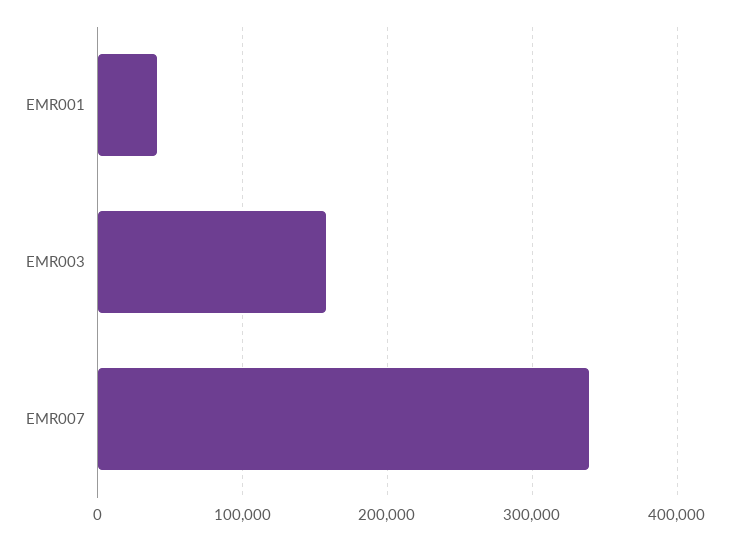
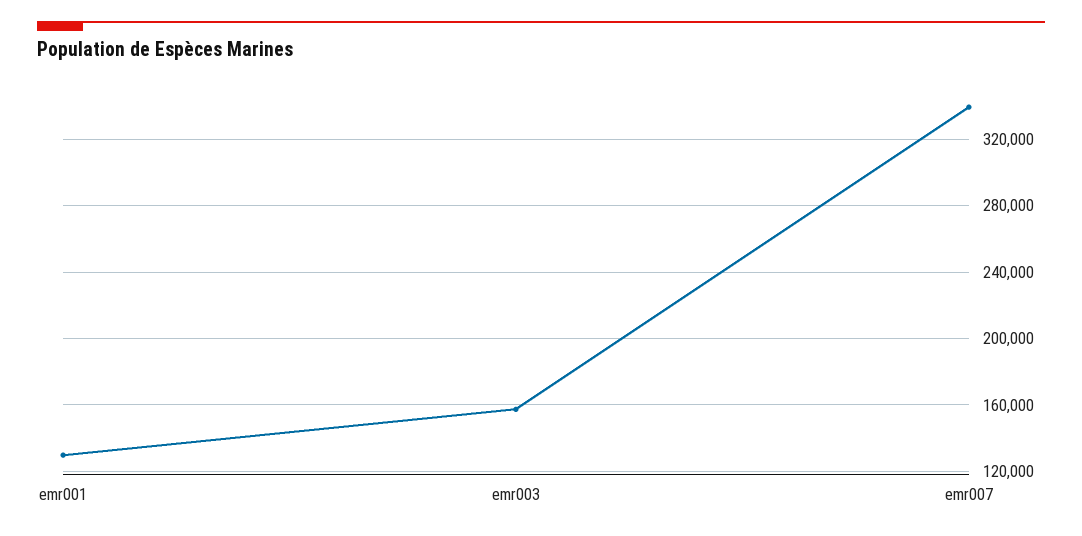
  {
-   "EMR001": 40000,
+   "EMR001": 130000,
    "EMR003": 155000,
    "EMR007": 340000
  }

